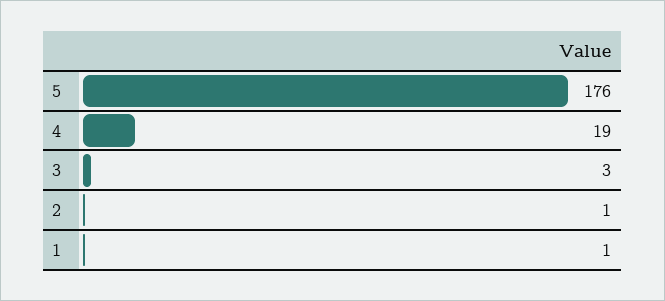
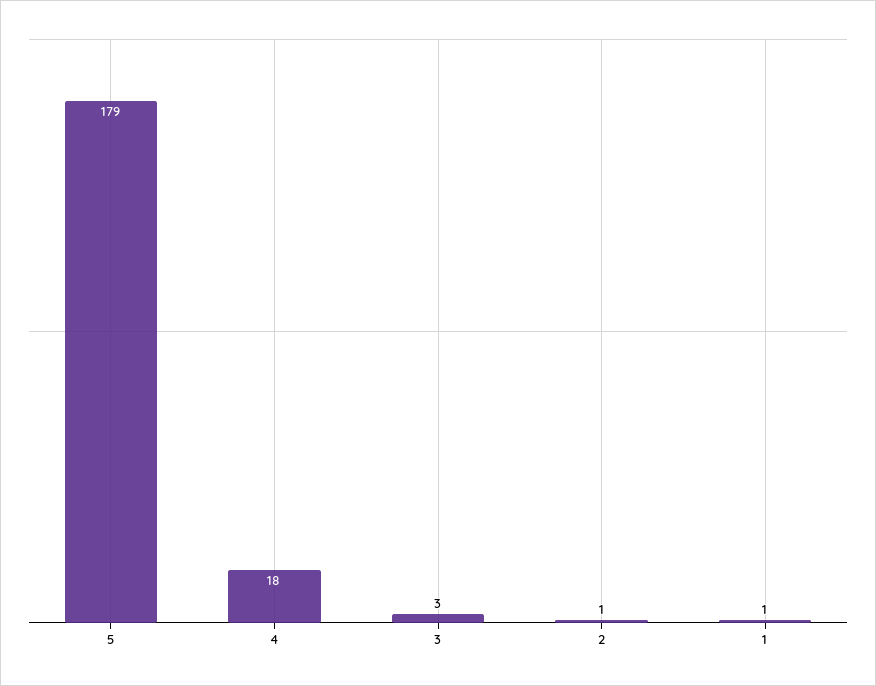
  {
-   "5": 176,
+   "5": 179,
-   "4": 19,
+   "4": 18,
    "3": 3,
    "2": 1,
    "1": 1
  }

